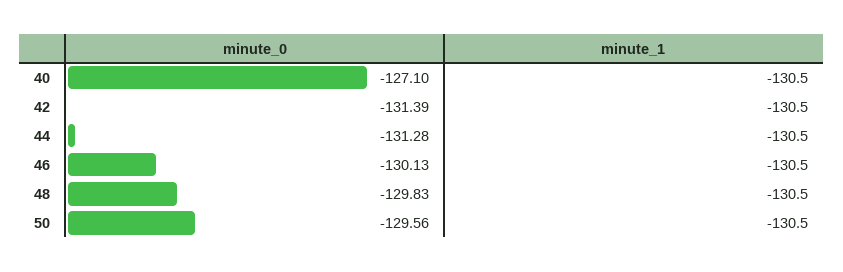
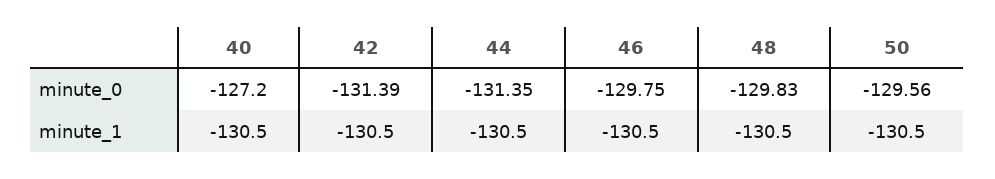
  {
    "minute_0": {
-     "40": -127.1,
+     "40": -127.2,
      "42": -131.39,
-     "44": -131.28,
+     "44": -131.35,
-     "46": -130.13,
+     "46": -129.75,
      "48": -129.83,
      "50": -129.56
    },
    "minute_1": {
      "40": -130.5,
      "42": -130.5,
      "44": -130.5,
      "46": -130.5,
      "48": -130.5,
      "50": -130.5
    }
  }

